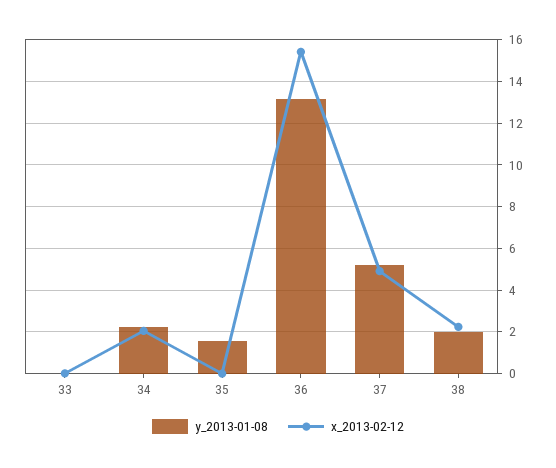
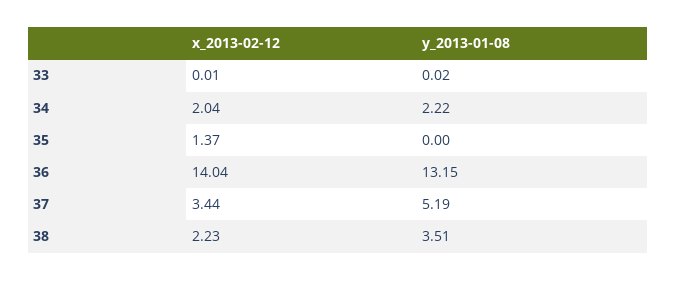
  {
    "y_2013-01-08": {
      "33": 0.02,
      "34": 2.22,
-     "35": 1.5,
+     "35": 0,
      "36": 13.15,
      "37": 5.19,
-     "38": 2
+     "38": 3.51
    },
    "x_2013-02-12": {
      "33": 0.01,
      "34": 2.04,
-     "35": 0,
+     "35": 1.37,
-     "36": 15.5,
+     "36": 14.04,
-     "37": 5,
+     "37": 3.44,
      "38": 2.23
    }
  }

